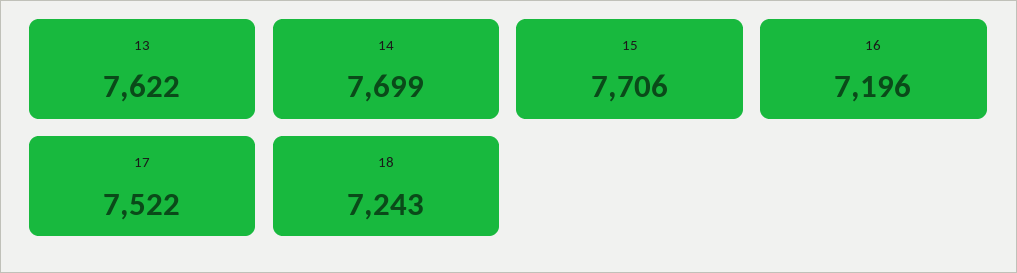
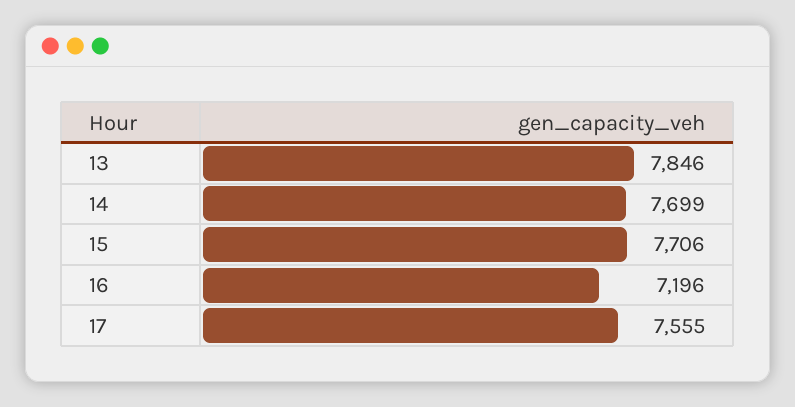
  {
-   "13": 7622,
+   "13": 7846,
    "14": 7699,
    "15": 7706,
    "16": 7196,
-   "17": 7522,
+   "17": 7555
-   "18": 7243
  }

